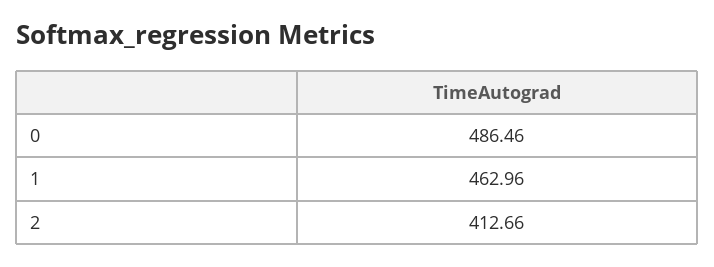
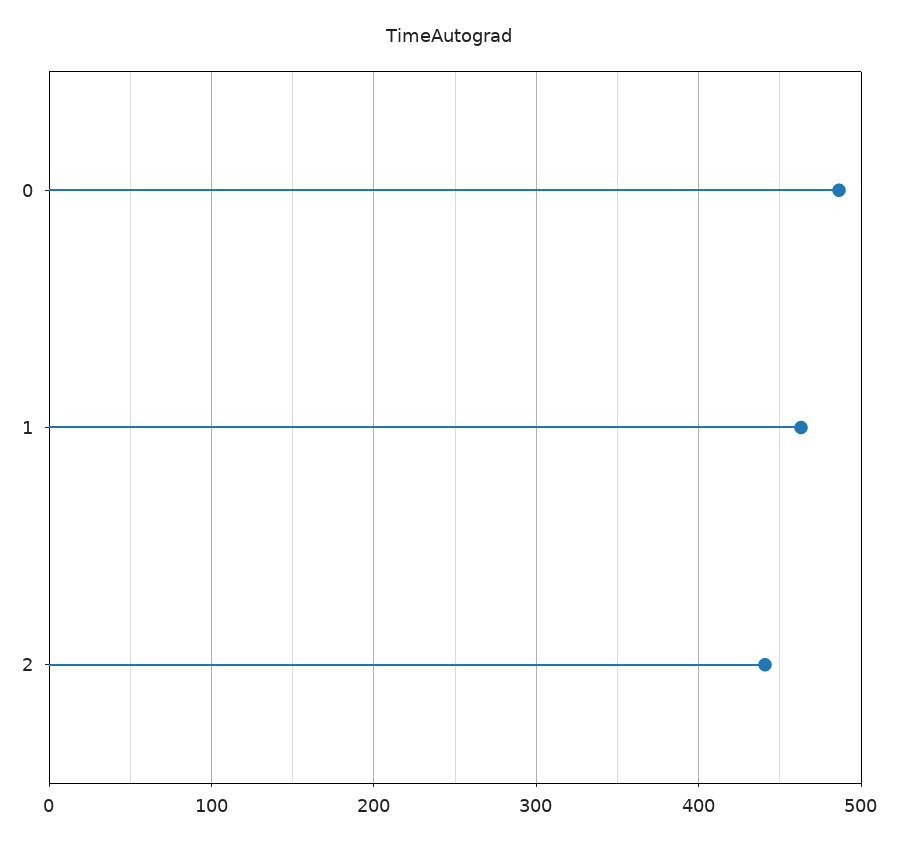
  {
    "0": 486.46,
    "1": 462.96,
-   "2": 412.66
+   "2": 440
  }

